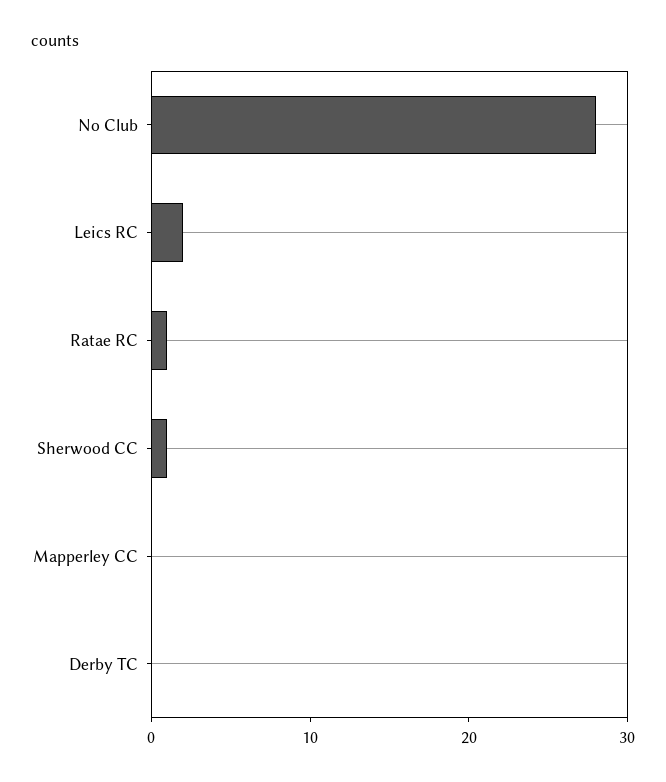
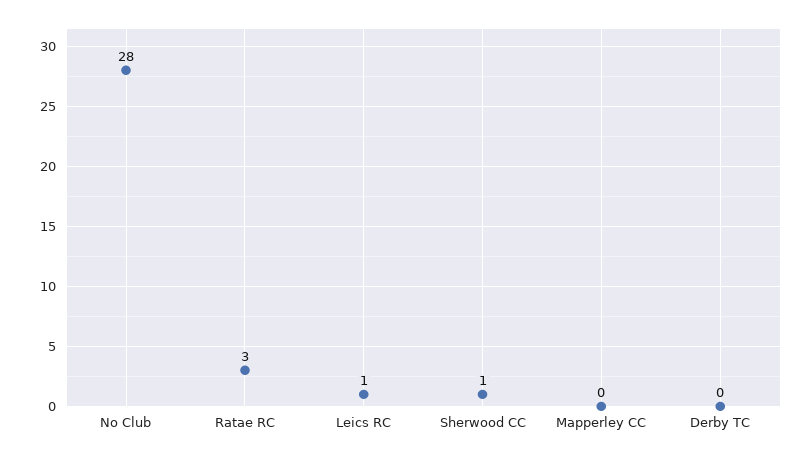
  {
    "No Club": 28,
-   "Leics RC": 2,
+   "Leics RC": 1,
-   "Ratae RC": 1,
+   "Ratae RC": 3,
    "Sherwood CC": 1,
    "Mapperley CC": 0,
    "Derby TC": 0
  }

